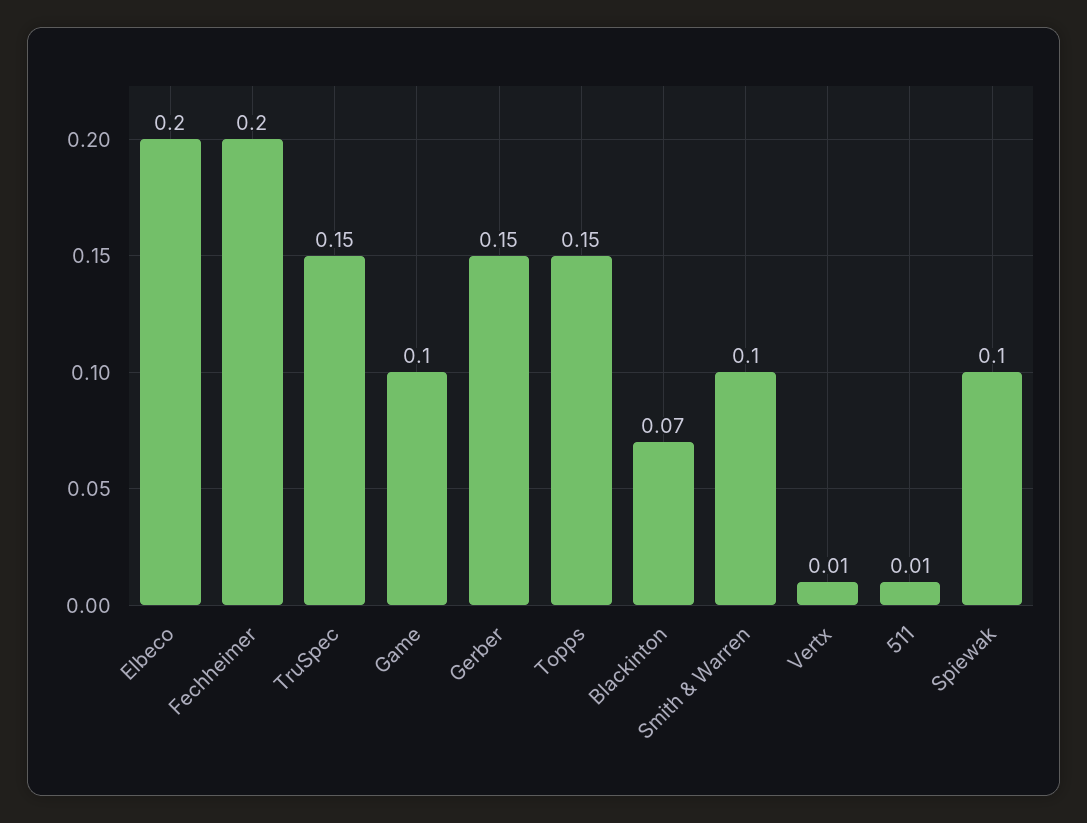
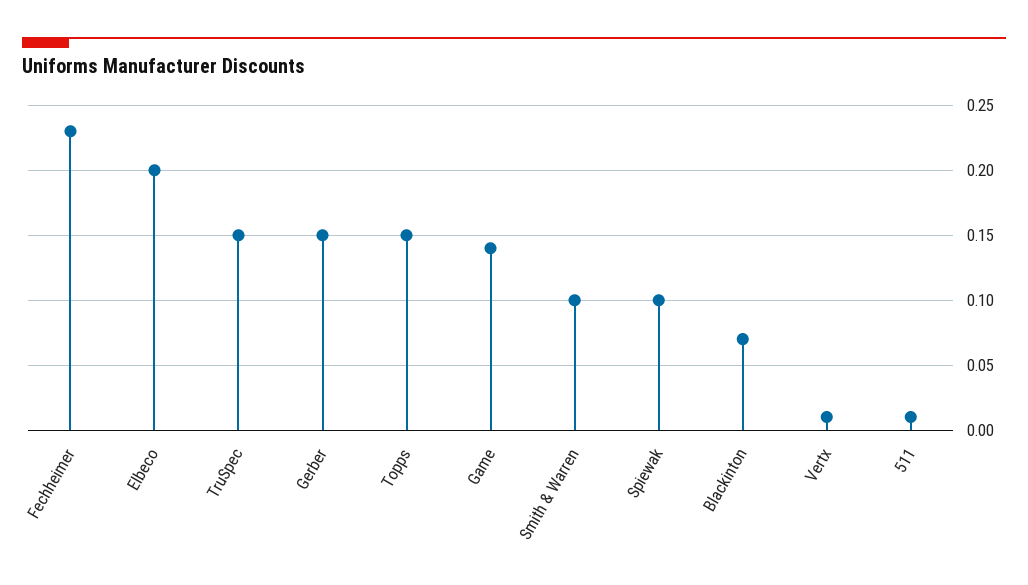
  {
    "Elbeco": 0.2,
-   "Fechheimer": 0.2,
+   "Fechheimer": 0.23,
    "TruSpec": 0.15,
-   "Game": 0.1,
+   "Game": 0.14,
    "Gerber": 0.15,
    "Topps": 0.15,
    "Blackinton": 0.07,
    "Smith & Warren": 0.1,
    "Vertx": 0.01,
    "511": 0.01,
    "Spiewak": 0.1
  }

